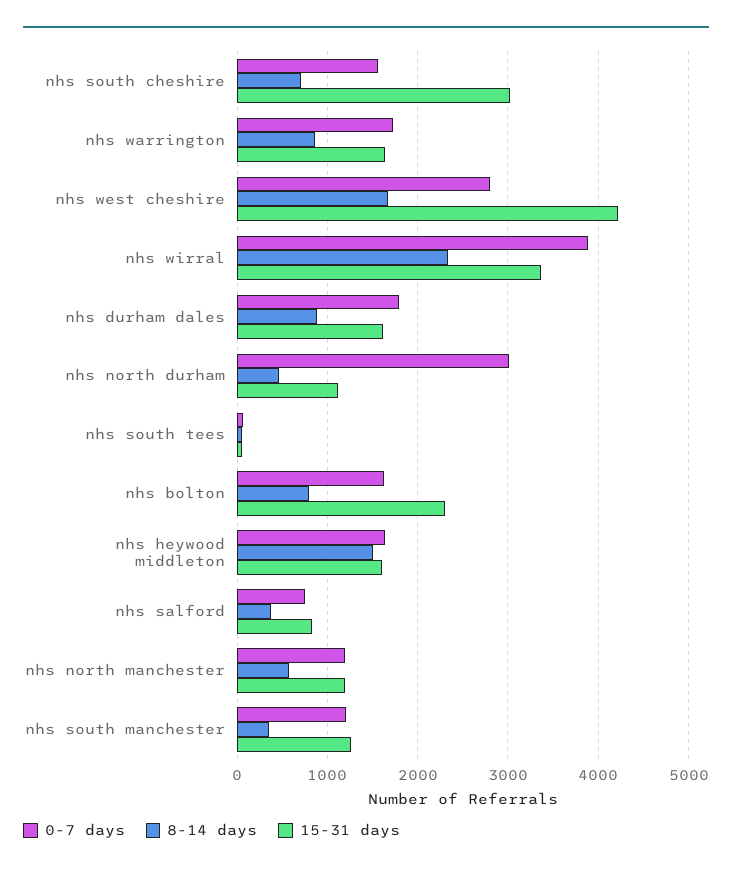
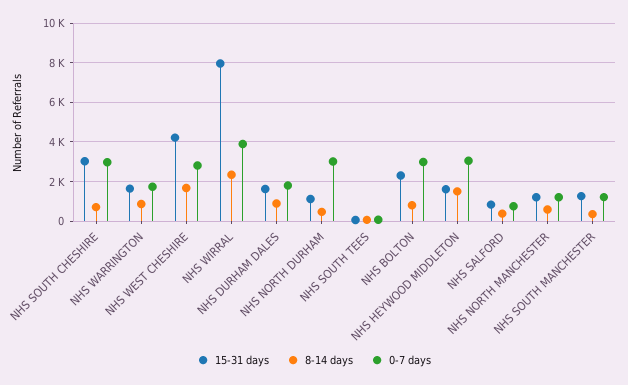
  {
    "0-7 days": {
-     "nhs south cheshire": 1600,
+     "nhs south cheshire": 3000,
      "nhs warrington": 1700,
      "nhs west cheshire": 2800,
      "nhs wirral": 3900,
      "nhs durham dales": 1800,
      "nhs north durham": 3000,
      "nhs south tees": 100,
-     "nhs bolton": 1600,
+     "nhs bolton": 3000,
-     "nhs heywood middleton": 1600,
+     "nhs heywood middleton": 3000,
      "nhs salford": 800,
      "nhs north manchester": 1200,
      "nhs south manchester": 1200
    },
    "8-14 days": {
      "nhs south cheshire": 700,
      "nhs warrington": 900,
      "nhs west cheshire": 1700,
      "nhs wirral": 2300,
      "nhs durham dales": 900,
      "nhs north durham": 500,
      "nhs south tees": 100,
      "nhs bolton": 800,
      "nhs heywood middleton": 1500,
      "nhs salford": 400,
      "nhs north manchester": 600,
      "nhs south manchester": 400
    },
    "15-31 days": {
      "nhs south cheshire": 3000,
      "nhs warrington": 1600,
      "nhs west cheshire": 4200,
-     "nhs wirral": 3400,
+     "nhs wirral": 8000,
      "nhs durham dales": 1600,
      "nhs north durham": 1100,
      "nhs south tees": 100,
      "nhs bolton": 2300,
      "nhs heywood middleton": 1600,
      "nhs salford": 800,
      "nhs north manchester": 1200,
      "nhs south manchester": 1300
    }
  }

